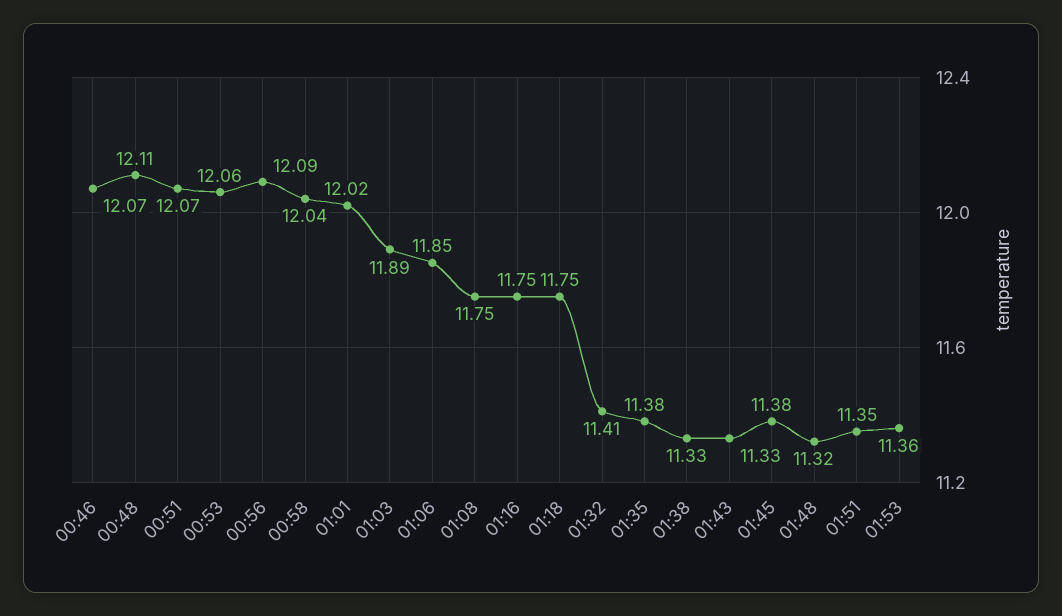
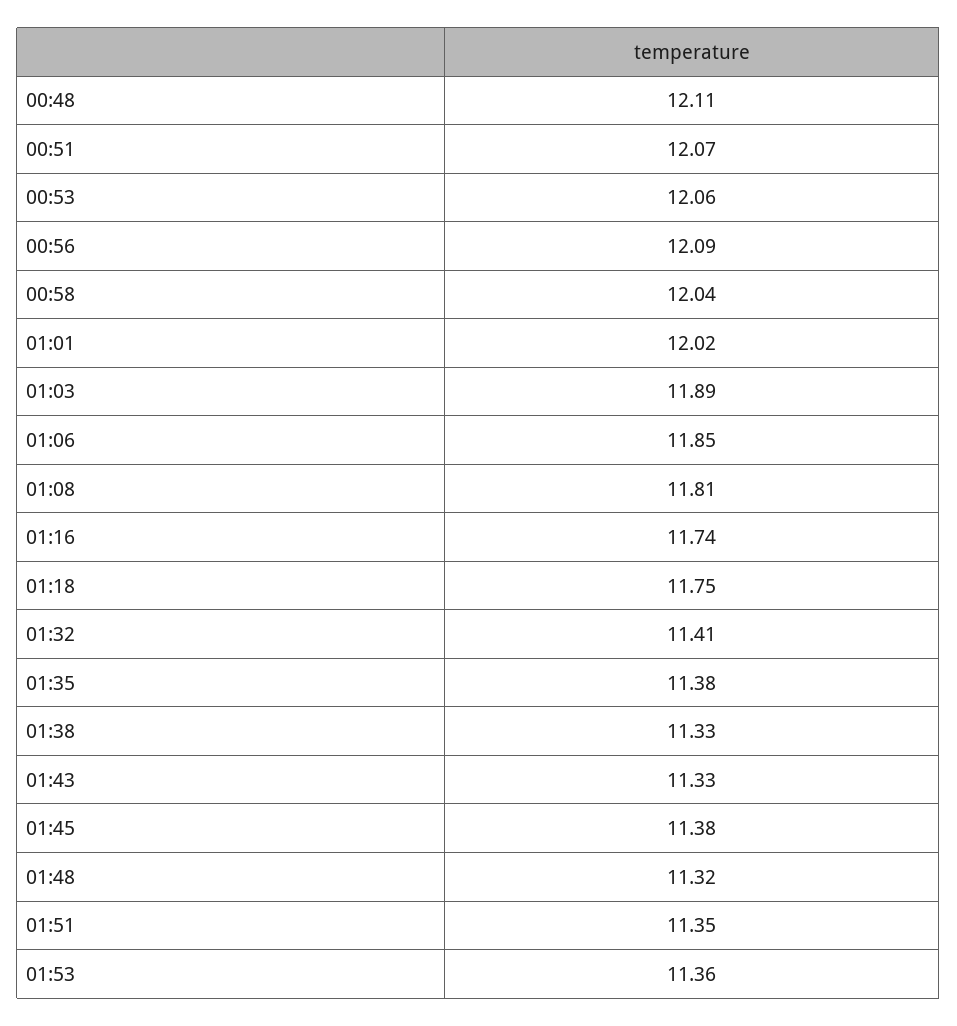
  {
-   "00:46": 12.07,
    "00:48": 12.11,
    "00:51": 12.07,
    "00:53": 12.06,
    "00:56": 12.09,
    "00:58": 12.04,
    "01:01": 12.02,
    "01:03": 11.89,
    "01:06": 11.85,
-   "01:08": 11.75,
+   "01:08": 11.81,
-   "01:16": 11.75,
+   "01:16": 11.74,
    "01:18": 11.75,
    "01:32": 11.41,
    "01:35": 11.38,
    "01:38": 11.33,
    "01:43": 11.33,
    "01:45": 11.38,
    "01:48": 11.32,
    "01:51": 11.35,
    "01:53": 11.36
  }

